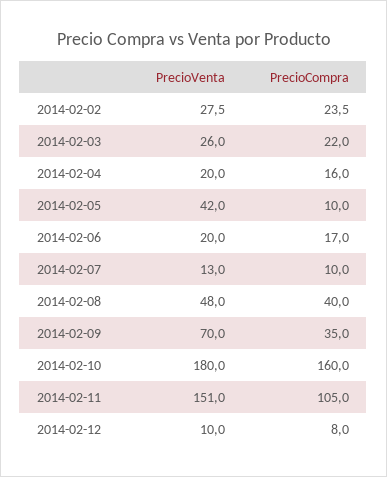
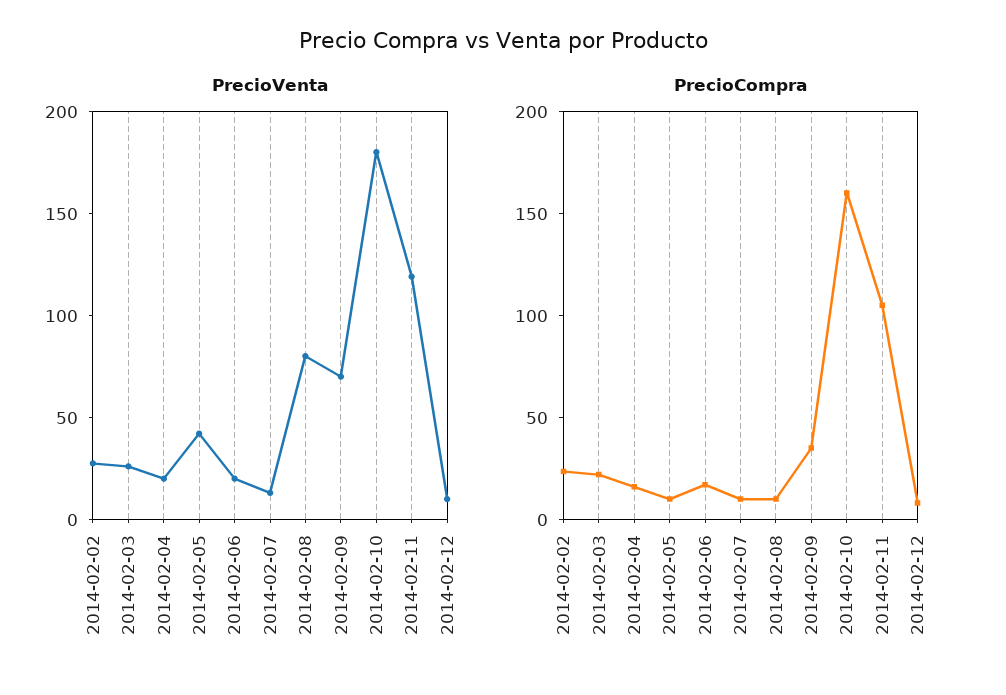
  {
    "PrecioVenta": {
      "2014-02-02": 27.5,
      "2014-02-03": 26,
      "2014-02-04": 20,
      "2014-02-05": 42,
      "2014-02-06": 20,
      "2014-02-07": 13,
-     "2014-02-08": 48,
+     "2014-02-08": 80,
      "2014-02-09": 70,
      "2014-02-10": 180,
-     "2014-02-11": 151,
+     "2014-02-11": 120,
      "2014-02-12": 10
    },
    "PrecioCompra": {
      "2014-02-02": 23.5,
      "2014-02-03": 22,
      "2014-02-04": 16,
      "2014-02-05": 10,
      "2014-02-06": 17,
      "2014-02-07": 10,
-     "2014-02-08": 40,
+     "2014-02-08": 10,
      "2014-02-09": 35,
      "2014-02-10": 160,
      "2014-02-11": 105,
      "2014-02-12": 8
    }
  }

